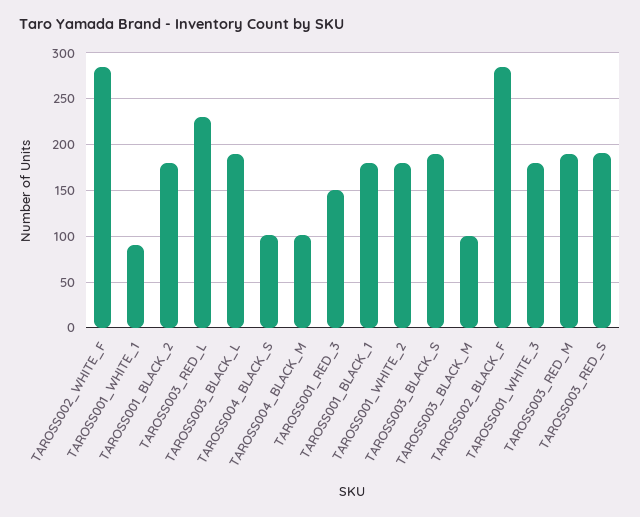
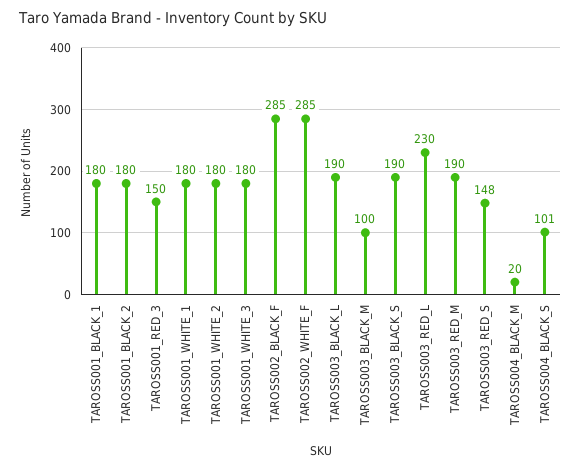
  {
    "TAROSS002_WHITE_F": 285,
-   "TAROSS001_WHITE_1": 90,
+   "TAROSS001_WHITE_1": 180,
    "TAROSS001_BLACK_2": 180,
    "TAROSS003_RED_L": 230,
    "TAROSS003_BLACK_L": 190,
    "TAROSS004_BLACK_S": 101,
-   "TAROSS004_BLACK_M": 100,
+   "TAROSS004_BLACK_M": 20,
    "TAROSS001_RED_3": 150,
    "TAROSS001_BLACK_1": 180,
    "TAROSS001_WHITE_2": 180,
    "TAROSS003_BLACK_S": 190,
    "TAROSS003_BLACK_M": 100,
    "TAROSS002_BLACK_F": 285,
    "TAROSS001_WHITE_3": 180,
    "TAROSS003_RED_M": 190,
-   "TAROSS003_RED_S": 190
+   "TAROSS003_RED_S": 148
  }

